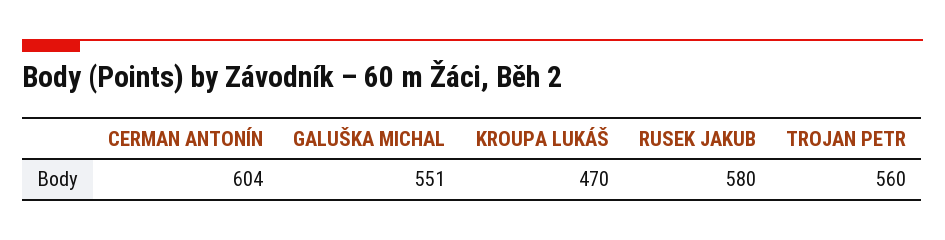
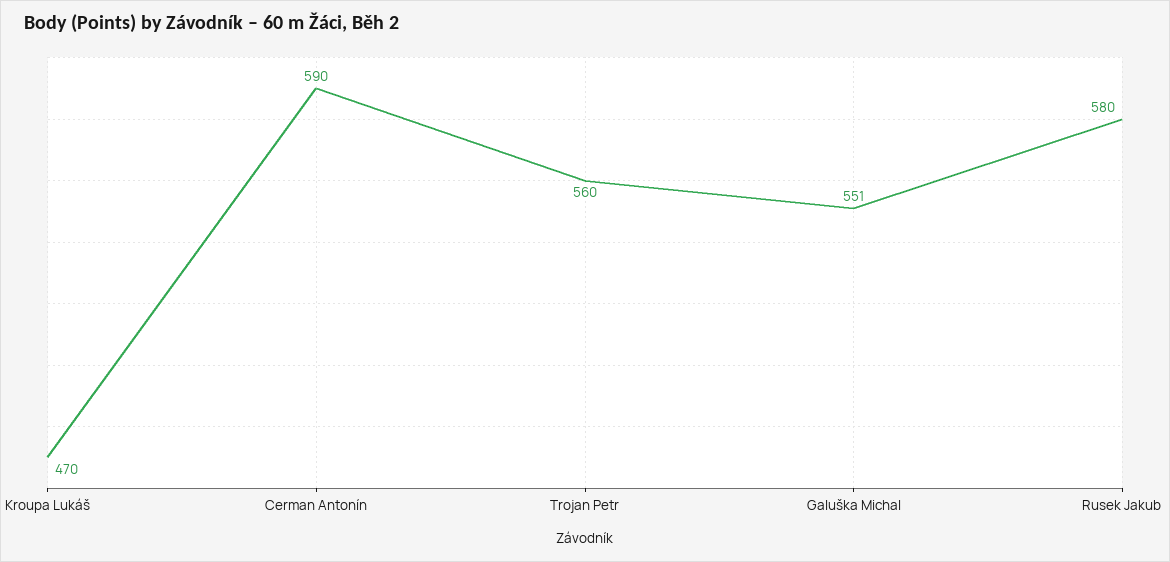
  {
-   "CERMAN ANTONÍN": 604,
+   "CERMAN ANTONÍN": 590,
    "GALUŠKA MICHAL": 551,
    "KROUPA LUKÁŠ": 470,
    "RUSEK JAKUB": 580,
    "TROJAN PETR": 560
  }

